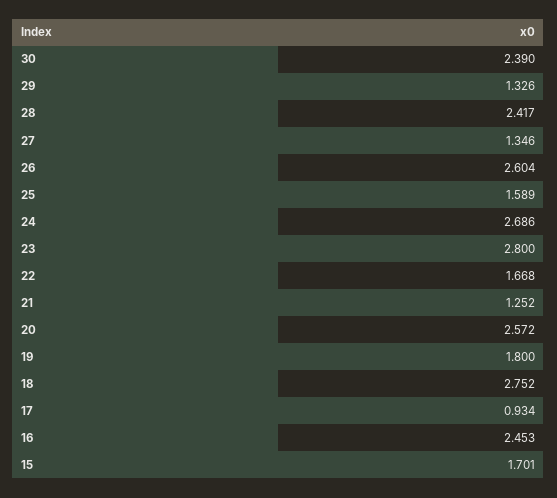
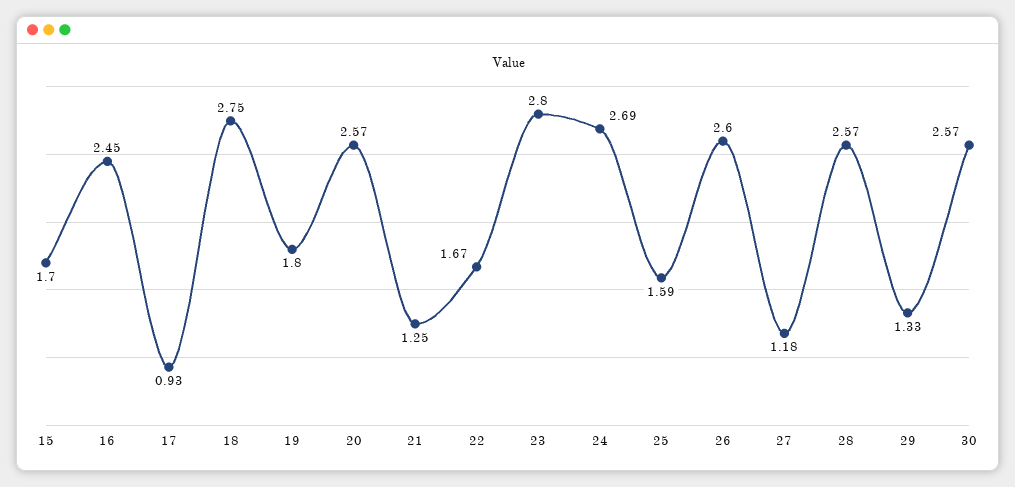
  {
-   "30": 2.39,
+   "30": 2.57,
    "29": 1.326,
-   "28": 2.417,
+   "28": 2.57,
-   "27": 1.346,
+   "27": 1.18,
    "26": 2.604,
    "25": 1.589,
    "24": 2.686,
    "23": 2.8,
    "22": 1.668,
    "21": 1.252,
    "20": 2.572,
    "19": 1.8,
    "18": 2.752,
    "17": 0.934,
    "16": 2.453,
    "15": 1.701
  }

